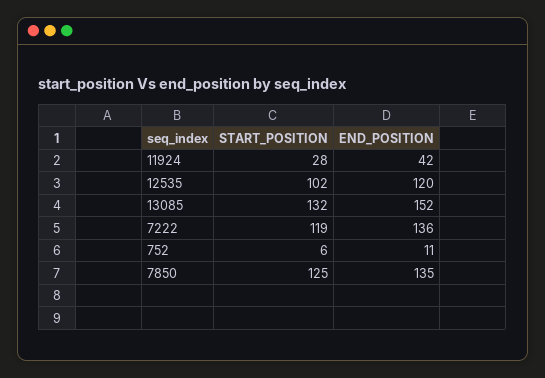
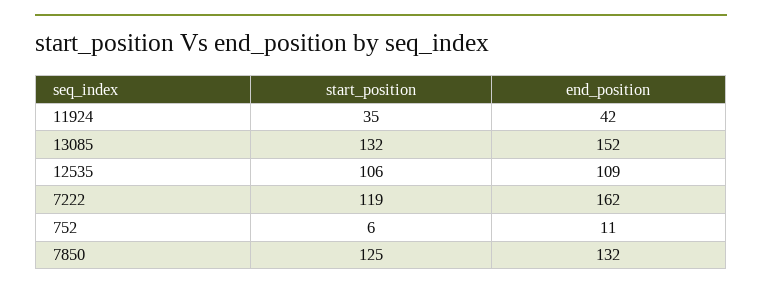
  {
    "START_POSITION": {
-     "11924": 28,
+     "11924": 35,
-     "12535": 102,
+     "12535": 106,
      "13085": 132,
      "7222": 119,
      "752": 6,
      "7850": 125
    },
    "END_POSITION": {
      "11924": 42,
-     "12535": 120,
+     "12535": 109,
      "13085": 152,
-     "7222": 136,
+     "7222": 162,
      "752": 11,
-     "7850": 135
+     "7850": 132
    }
  }

